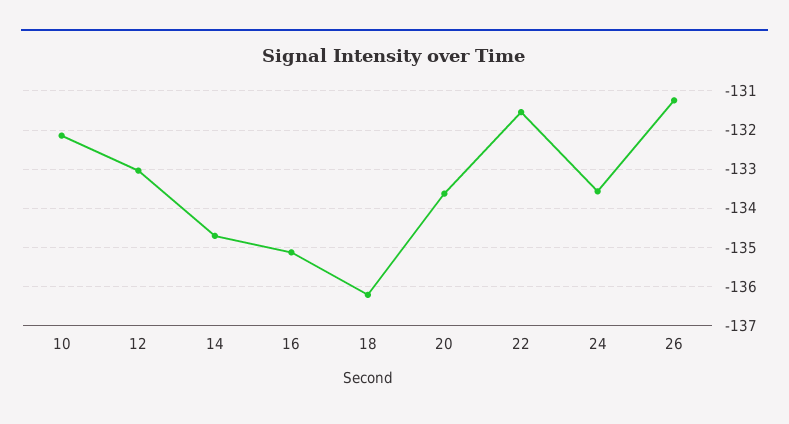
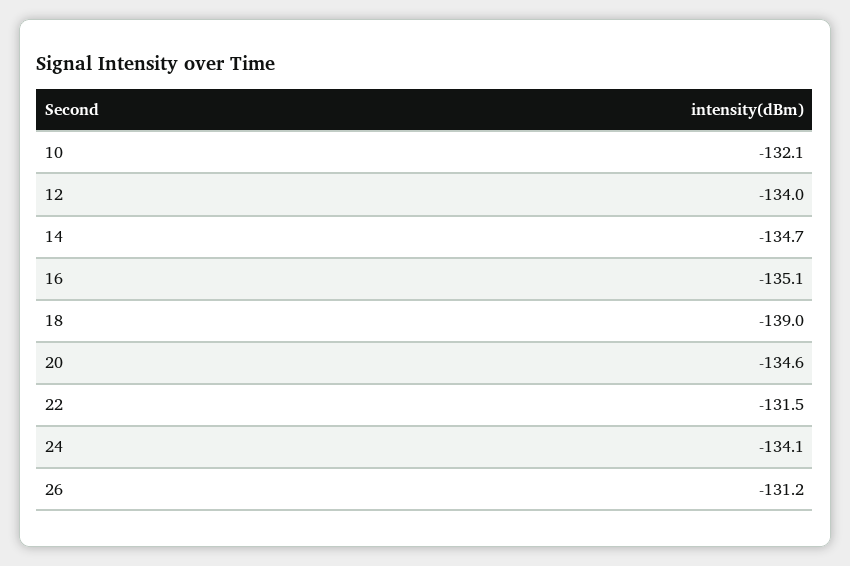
  {
    "10": -132.1,
-   "12": -133,
+   "12": -134,
    "14": -134.7,
    "16": -135.1,
-   "18": -136.2,
+   "18": -139,
-   "20": -133.6,
+   "20": -134.6,
    "22": -131.5,
-   "24": -133.6,
+   "24": -134.1,
    "26": -131.2
  }

